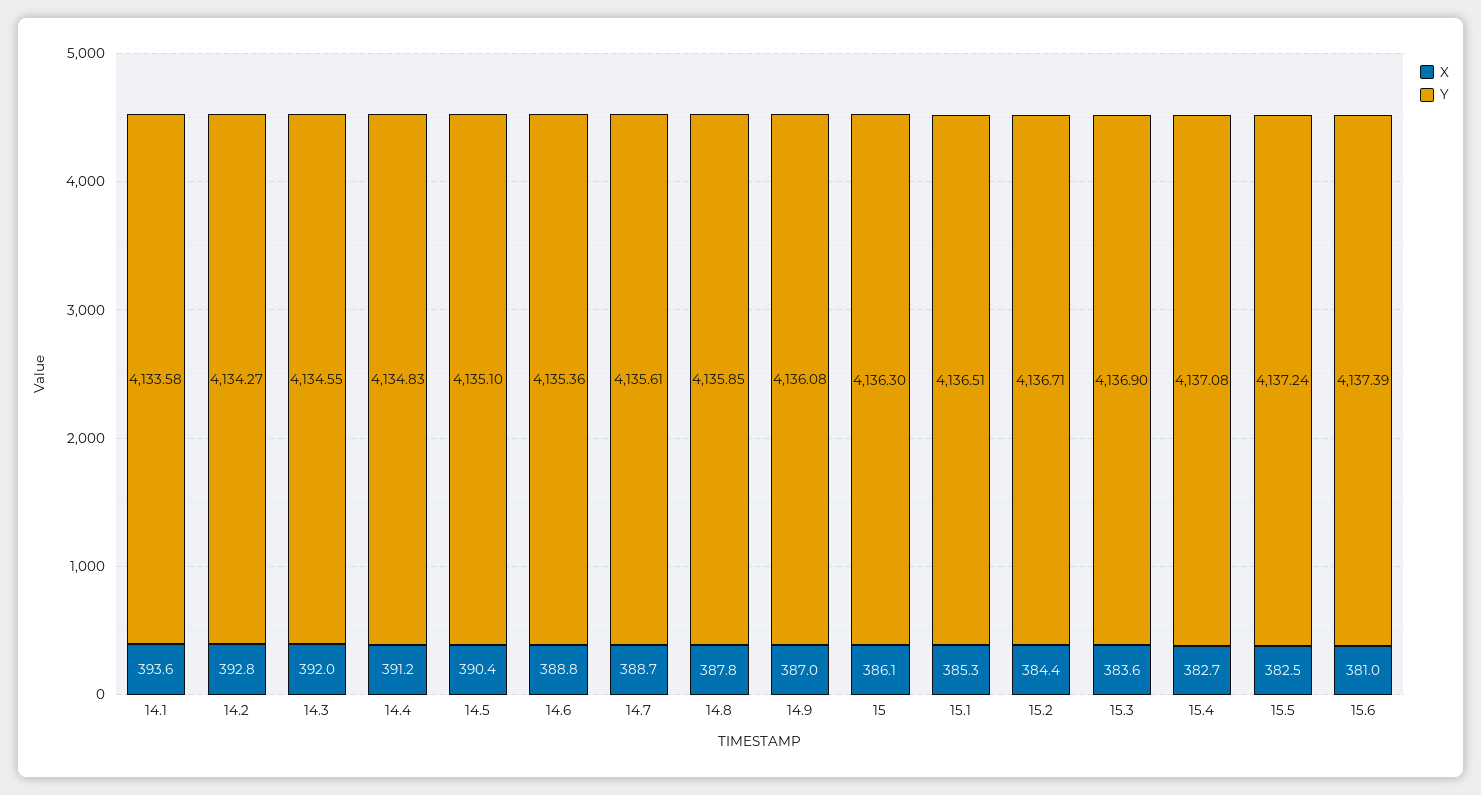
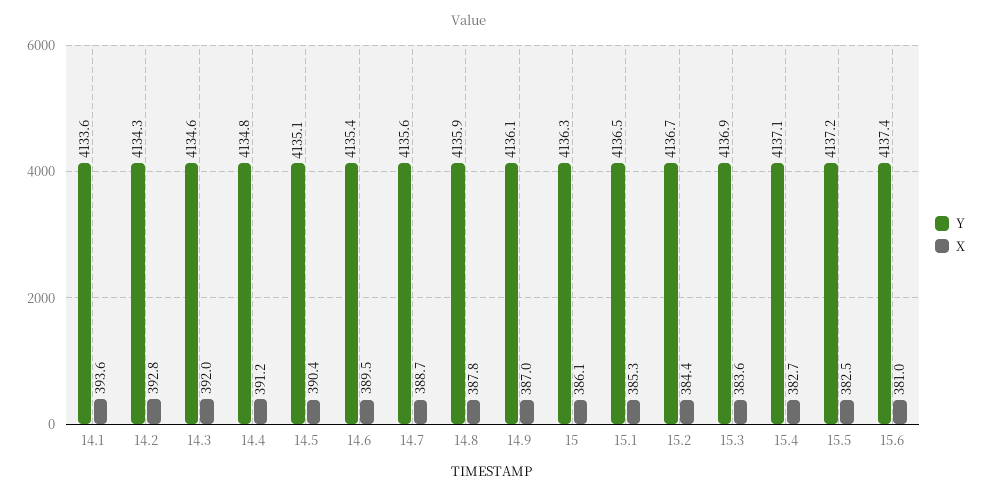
  {
    "X": {
      "14.1": 393.6,
      "14.2": 392.8,
      "14.3": 392,
      "14.4": 391.2,
      "14.5": 390.4,
-     "14.6": 388.8,
+     "14.6": 389.5,
      "14.7": 388.7,
      "14.8": 387.8,
      "14.9": 387,
      "15": 386.1,
      "15.1": 385.3,
      "15.2": 384.4,
      "15.3": 383.6,
      "15.4": 382.7,
      "15.5": 382.5,
      "15.6": 381
    },
    "Y": {
      "14.1": 4133.58,
      "14.2": 4134.27,
      "14.3": 4134.55,
      "14.4": 4134.83,
      "14.5": 4135.1,
      "14.6": 4135.36,
      "14.7": 4135.61,
      "14.8": 4135.85,
      "14.9": 4136.08,
      "15": 4136.3,
      "15.1": 4136.51,
      "15.2": 4136.71,
      "15.3": 4136.9,
      "15.4": 4137.08,
      "15.5": 4137.24,
      "15.6": 4137.39
    }
  }

